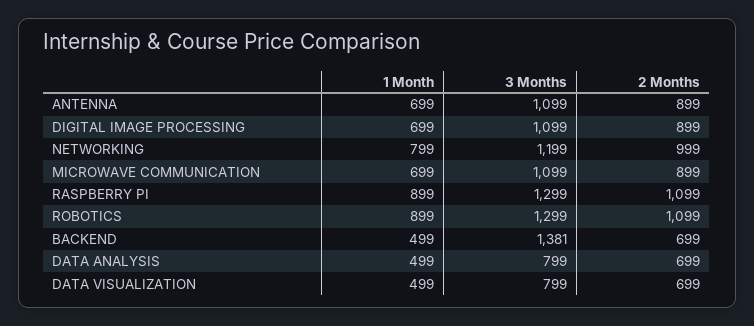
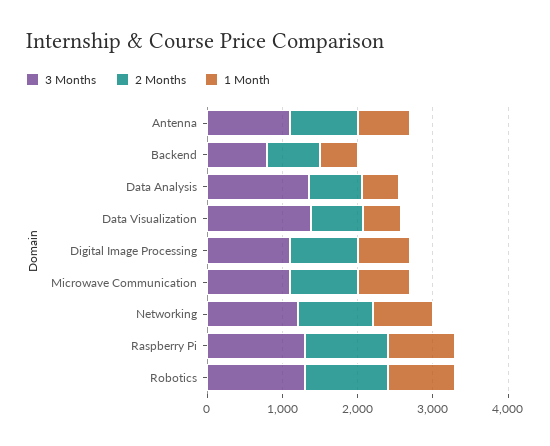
  {
    "1 Month": {
      "ANTENNA": 699,
      "DIGITAL IMAGE PROCESSING": 699,
      "NETWORKING": 799,
      "MICROWAVE COMMUNICATION": 699,
      "RASPBERRY PI": 899,
      "ROBOTICS": 899,
      "BACKEND": 499,
      "DATA ANALYSIS": 499,
      "DATA VISUALIZATION": 499
    },
    "3 Months": {
      "ANTENNA": 1099,
      "DIGITAL IMAGE PROCESSING": 1099,
      "NETWORKING": 1199,
      "MICROWAVE COMMUNICATION": 1099,
      "RASPBERRY PI": 1299,
      "ROBOTICS": 1299,
-     "BACKEND": 1381,
+     "BACKEND": 800,
-     "DATA ANALYSIS": 799,
+     "DATA ANALYSIS": 1400,
-     "DATA VISUALIZATION": 799
+     "DATA VISUALIZATION": 1400
    },
    "2 Months": {
      "ANTENNA": 899,
      "DIGITAL IMAGE PROCESSING": 899,
      "NETWORKING": 999,
      "MICROWAVE COMMUNICATION": 899,
      "RASPBERRY PI": 1099,
      "ROBOTICS": 1099,
      "BACKEND": 699,
      "DATA ANALYSIS": 699,
      "DATA VISUALIZATION": 699
    }
  }

